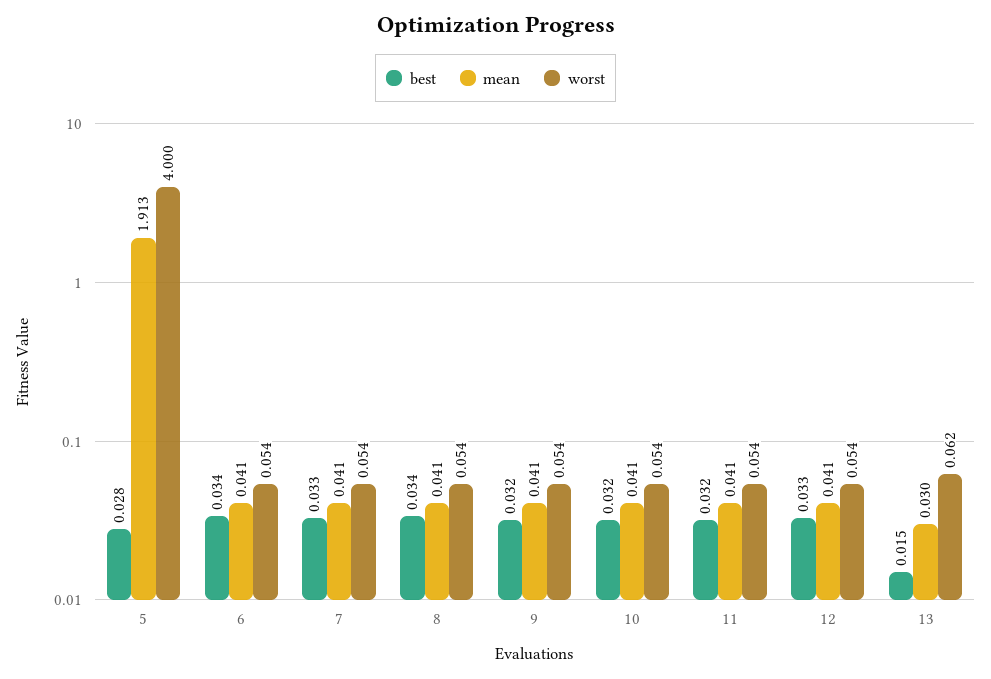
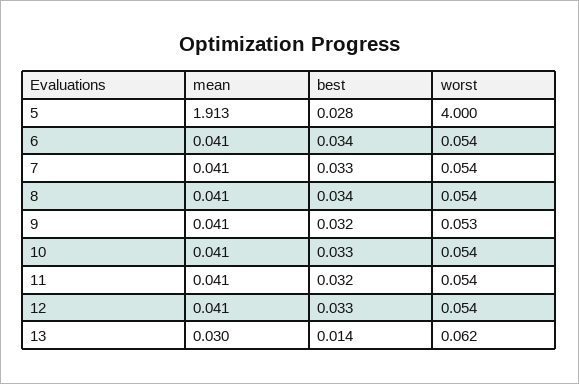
  {
    "best": {
      "5": 0.028,
      "6": 0.034,
      "7": 0.033,
      "8": 0.034,
      "9": 0.032,
-     "10": 0.032,
+     "10": 0.033,
      "11": 0.032,
      "12": 0.033,
-     "13": 0.015
+     "13": 0.014
    },
    "mean": {
      "5": 1.913,
      "6": 0.041,
      "7": 0.041,
      "8": 0.041,
      "9": 0.041,
      "10": 0.041,
      "11": 0.041,
      "12": 0.041,
      "13": 0.03
    },
    "worst": {
      "5": 4,
      "6": 0.054,
      "7": 0.054,
      "8": 0.054,
-     "9": 0.054,
+     "9": 0.053,
      "10": 0.054,
      "11": 0.054,
      "12": 0.054,
      "13": 0.062
    }
  }

